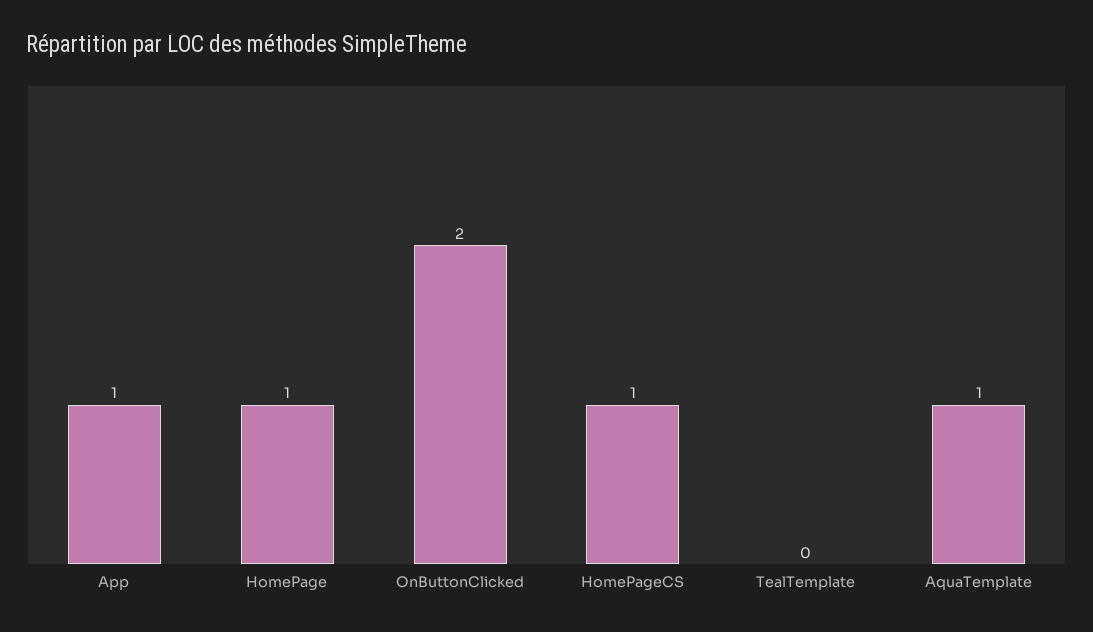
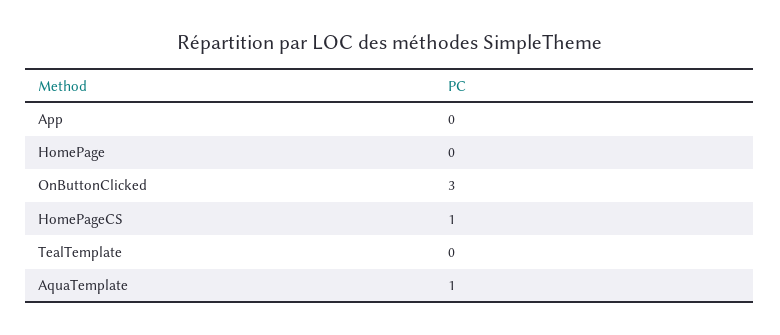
  {
-   "App": 1,
+   "App": 0,
-   "HomePage": 1,
+   "HomePage": 0,
-   "OnButtonClicked": 2,
+   "OnButtonClicked": 3,
    "HomePageCS": 1,
    "TealTemplate": 0,
    "AquaTemplate": 1
  }

